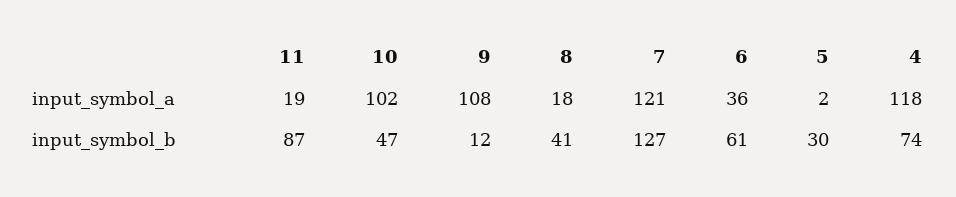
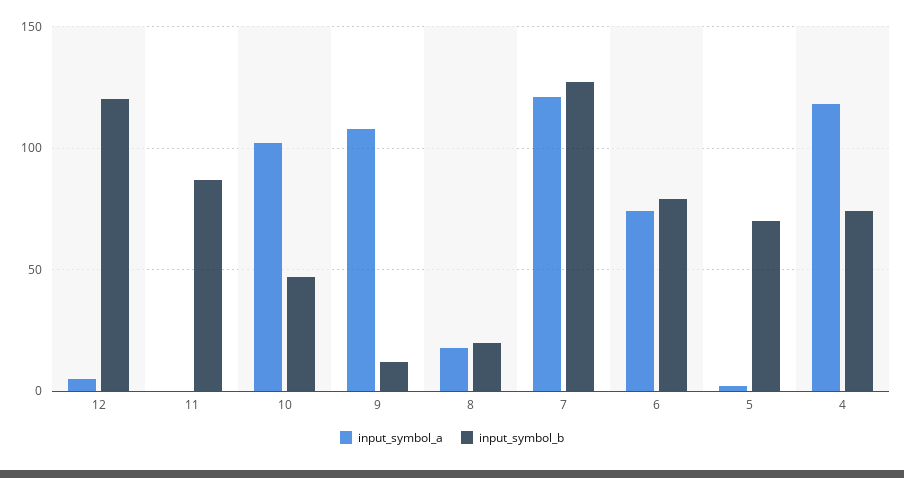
  {
    "input_symbol_a": {
-     "11": 19,
+     "11": 0,
      "10": 102,
      "9": 108,
      "8": 18,
      "7": 121,
-     "6": 36,
+     "6": 75,
      "5": 2,
-     "4": 118
+     "4": 118,
+     "12": 5
    },
    "input_symbol_b": {
      "11": 87,
      "10": 47,
      "9": 12,
-     "8": 41,
+     "8": 20,
      "7": 127,
-     "6": 61,
+     "6": 80,
-     "5": 30,
+     "5": 70,
-     "4": 74
+     "4": 74,
+     "12": 120
    }
  }

